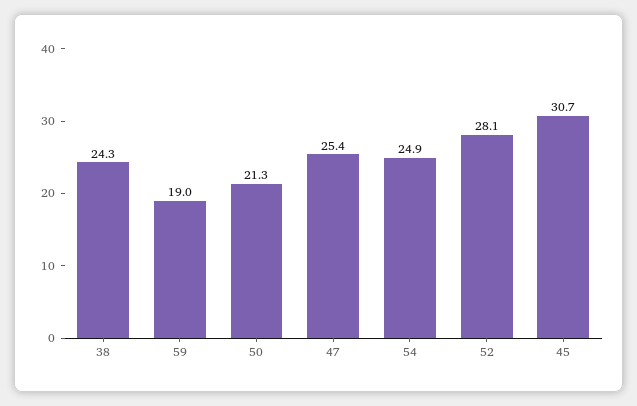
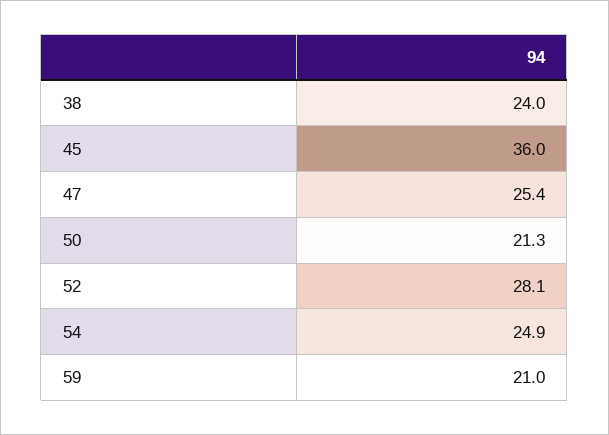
  {
-   "38": 24.3,
+   "38": 24,
-   "59": 19,
+   "59": 21,
    "50": 21.3,
    "47": 25.4,
    "54": 24.9,
    "52": 28.1,
-   "45": 30.7
+   "45": 36
  }

